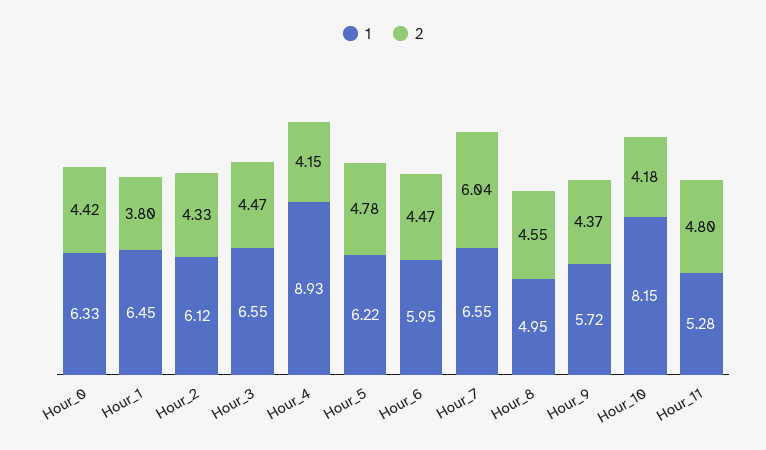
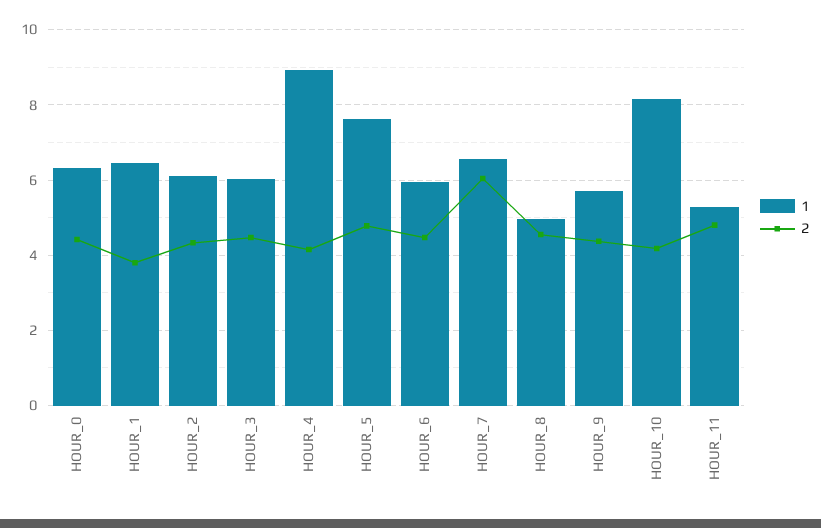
  {
    "1": {
      "Hour_0": 6.33,
      "Hour_1": 6.45,
      "Hour_2": 6.12,
-     "Hour_3": 6.55,
+     "Hour_3": 6,
      "Hour_4": 8.93,
-     "Hour_5": 6.22,
+     "Hour_5": 7.6,
      "Hour_6": 5.95,
      "Hour_7": 6.55,
      "Hour_8": 4.95,
      "Hour_9": 5.72,
      "Hour_10": 8.15,
      "Hour_11": 5.28
    },
    "2": {
      "Hour_0": 4.42,
      "Hour_1": 3.8,
      "Hour_2": 4.33,
      "Hour_3": 4.47,
      "Hour_4": 4.15,
      "Hour_5": 4.78,
      "Hour_6": 4.47,
      "Hour_7": 6.04,
      "Hour_8": 4.55,
      "Hour_9": 4.37,
      "Hour_10": 4.18,
      "Hour_11": 4.8
    }
  }

